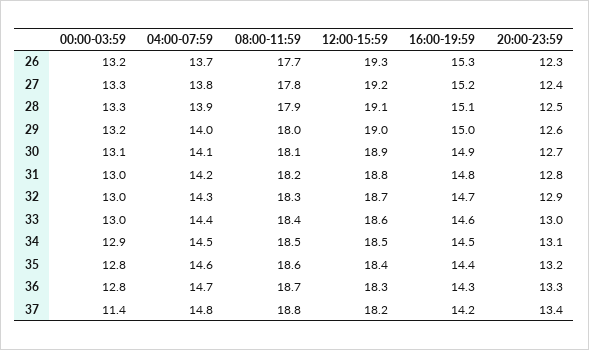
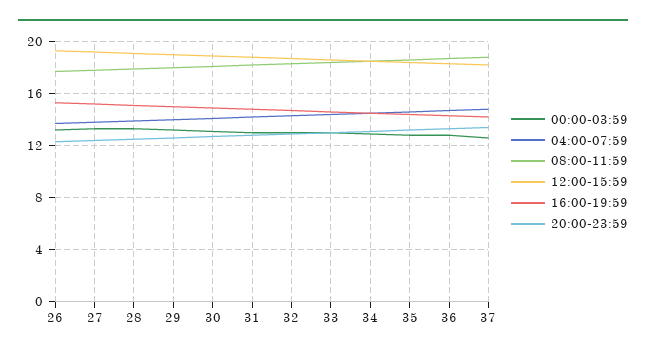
  {
    "00:00-03:59": {
      "26": 13.2,
      "27": 13.3,
      "28": 13.3,
      "29": 13.2,
      "30": 13.1,
      "31": 13,
      "32": 13,
      "33": 13,
      "34": 12.9,
      "35": 12.8,
      "36": 12.8,
-     "37": 11.4
+     "37": 12.5
    },
    "04:00-07:59": {
      "26": 13.7,
      "27": 13.8,
      "28": 13.9,
      "29": 14,
      "30": 14.1,
      "31": 14.2,
      "32": 14.3,
      "33": 14.4,
      "34": 14.5,
      "35": 14.6,
      "36": 14.7,
      "37": 14.8
    },
    "08:00-11:59": {
      "26": 17.7,
      "27": 17.8,
      "28": 17.9,
      "29": 18,
      "30": 18.1,
      "31": 18.2,
      "32": 18.3,
      "33": 18.4,
      "34": 18.5,
      "35": 18.6,
      "36": 18.7,
      "37": 18.8
    },
    "12:00-15:59": {
      "26": 19.3,
      "27": 19.2,
      "28": 19.1,
      "29": 19,
      "30": 18.9,
      "31": 18.8,
      "32": 18.7,
      "33": 18.6,
      "34": 18.5,
      "35": 18.4,
      "36": 18.3,
      "37": 18.2
    },
    "16:00-19:59": {
      "26": 15.3,
      "27": 15.2,
      "28": 15.1,
      "29": 15,
      "30": 14.9,
      "31": 14.8,
      "32": 14.7,
      "33": 14.6,
      "34": 14.5,
      "35": 14.4,
      "36": 14.3,
      "37": 14.2
    },
    "20:00-23:59": {
      "26": 12.3,
      "27": 12.4,
      "28": 12.5,
      "29": 12.6,
      "30": 12.7,
      "31": 12.8,
      "32": 12.9,
      "33": 13,
      "34": 13.1,
      "35": 13.2,
      "36": 13.3,
      "37": 13.4
    }
  }

